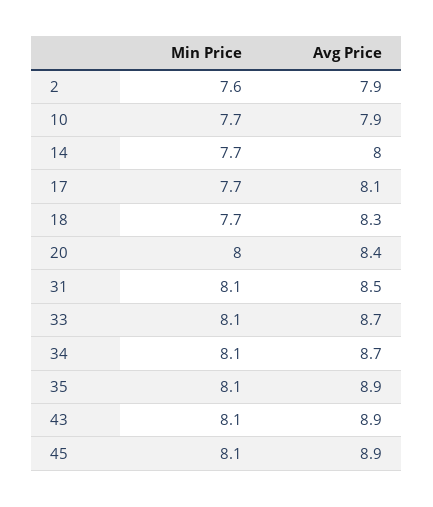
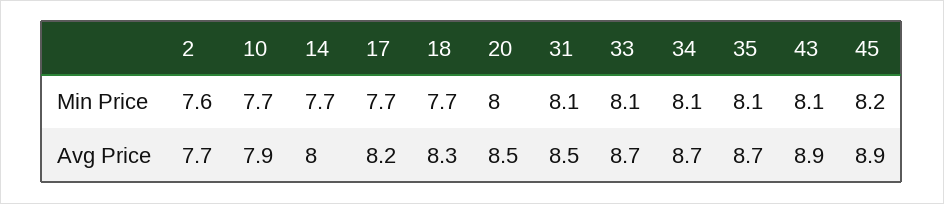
  {
    "Min Price": {
      "2": 7.6,
      "10": 7.7,
      "14": 7.7,
      "17": 7.7,
      "18": 7.7,
      "20": 8,
      "31": 8.1,
      "33": 8.1,
      "34": 8.1,
      "35": 8.1,
      "43": 8.1,
-     "45": 8.1
+     "45": 8.2
    },
    "Avg Price": {
-     "2": 7.9,
+     "2": 7.7,
      "10": 7.9,
      "14": 8,
-     "17": 8.1,
+     "17": 8.2,
      "18": 8.3,
-     "20": 8.4,
+     "20": 8.5,
      "31": 8.5,
      "33": 8.7,
      "34": 8.7,
-     "35": 8.9,
+     "35": 8.7,
      "43": 8.9,
      "45": 8.9
    }
  }

